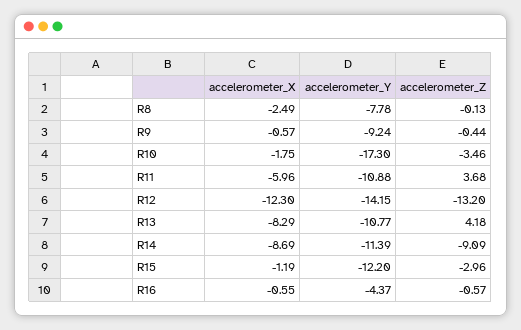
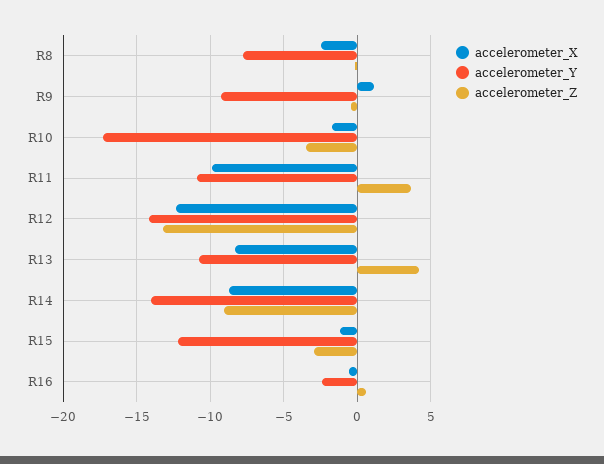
  {
    "accelerometer_X": {
      "R8": -2.49,
-     "R9": -0.57,
+     "R9": 1,
      "R10": -1.75,
-     "R11": -5.96,
+     "R11": -10,
      "R12": -12.3,
      "R13": -8.29,
      "R14": -8.69,
      "R15": -1.19,
      "R16": -0.55
    },
    "accelerometer_Y": {
      "R8": -7.78,
      "R9": -9.24,
      "R10": -17.3,
      "R11": -10.88,
      "R12": -14.15,
      "R13": -10.77,
-     "R14": -11.39,
+     "R14": -14,
      "R15": -12.2,
-     "R16": -4.37
+     "R16": -2.5
    },
    "accelerometer_Z": {
      "R8": -0.13,
      "R9": -0.44,
      "R10": -3.46,
      "R11": 3.68,
      "R12": -13.2,
      "R13": 4.18,
      "R14": -9.09,
      "R15": -2.96,
-     "R16": -0.57
+     "R16": 0.5
    }
  }

